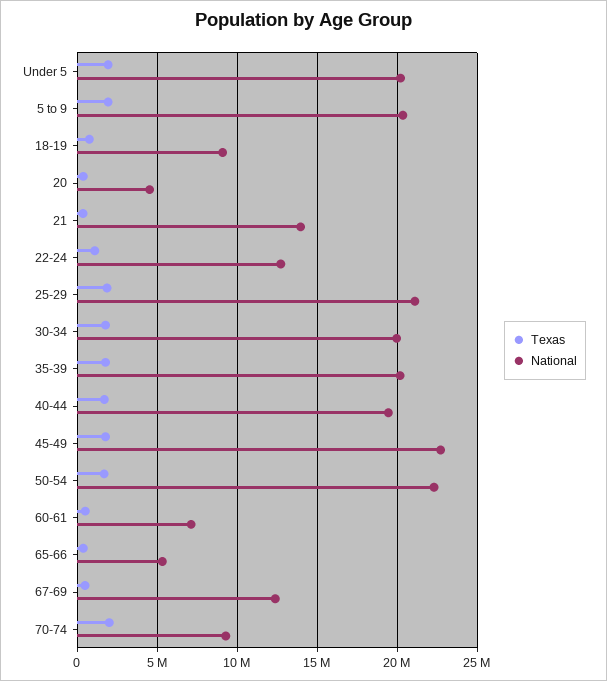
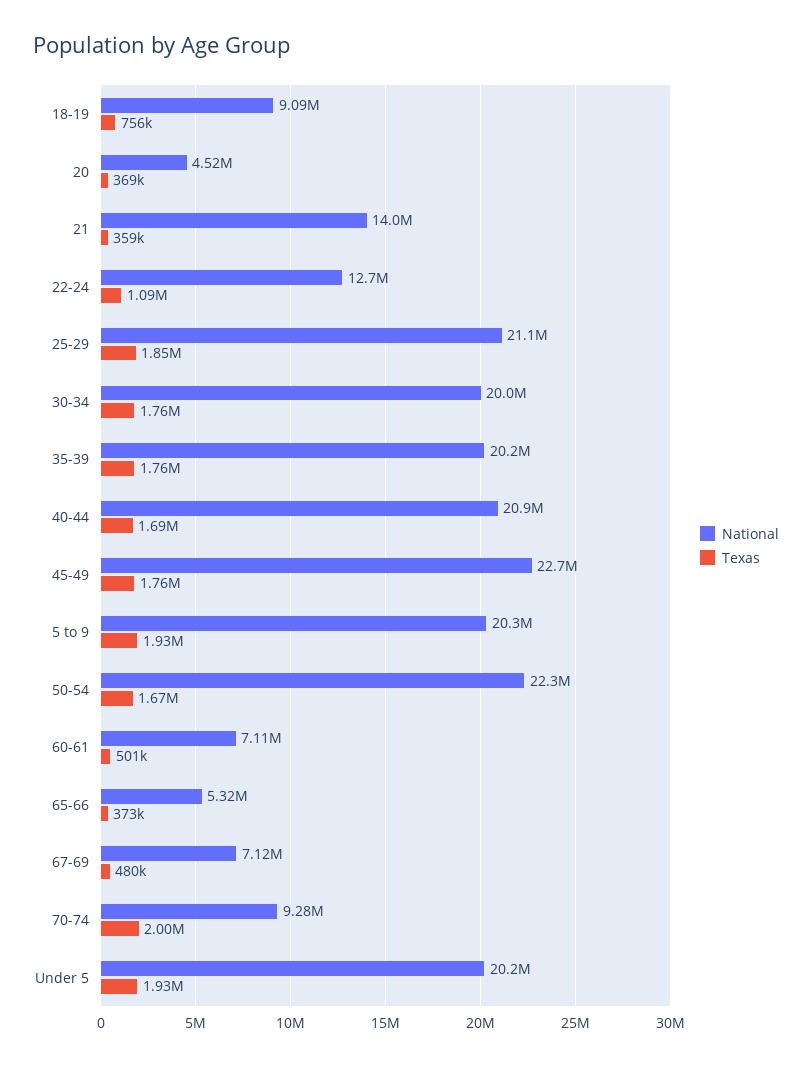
  {
    "Texas": {
      "Under 5": 1930000,
      "5 to 9": 1930000,
      "18-19": 756000,
      "20": 369000,
      "21": 359000,
      "22-24": 1090000,
      "25-29": 1850000,
      "30-34": 1760000,
      "35-39": 1760000,
      "40-44": 1690000,
      "45-49": 1760000,
      "50-54": 1670000,
      "60-61": 501000,
      "65-66": 373000,
      "67-69": 480000,
      "70-74": 2000000
    },
    "National": {
      "Under 5": 20200000,
      "5 to 9": 20300000,
      "18-19": 9090000,
      "20": 4520000,
      "21": 14000000,
      "22-24": 12700000,
      "25-29": 21100000,
      "30-34": 20000000,
      "35-39": 20200000,
-     "40-44": 19500000,
+     "40-44": 20900000,
      "45-49": 22700000,
      "50-54": 22300000,
      "60-61": 7110000,
      "65-66": 5320000,
-     "67-69": 12500000,
+     "67-69": 7120000,
      "70-74": 9280000
    }
  }

